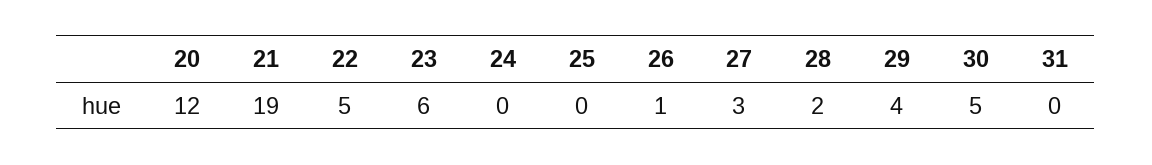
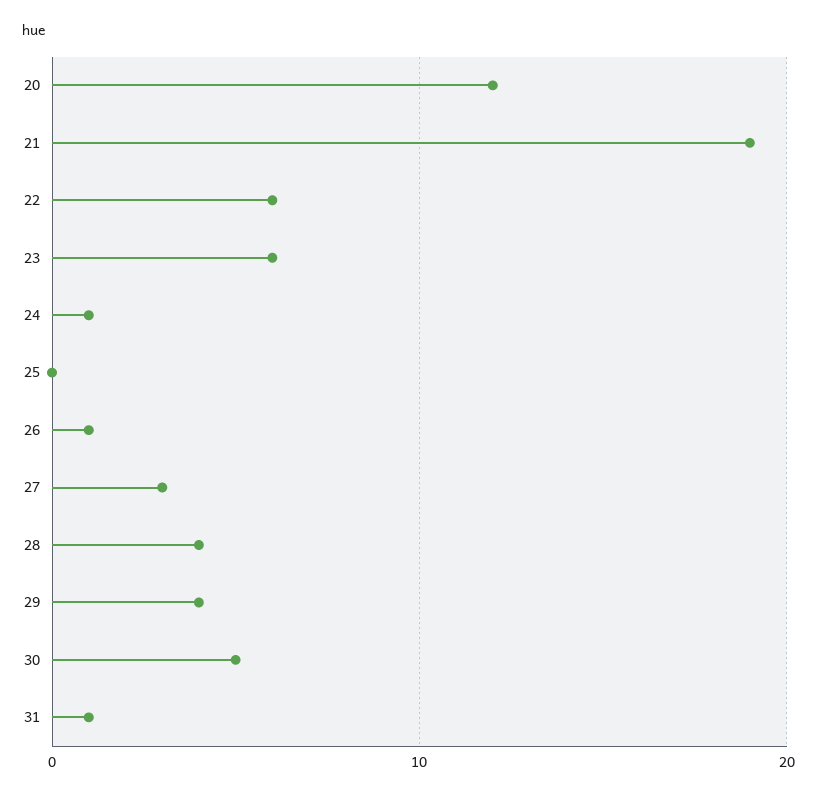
  {
    "20": 12,
    "21": 19,
-   "22": 5,
+   "22": 6,
    "23": 6,
-   "24": 0,
+   "24": 1,
    "25": 0,
    "26": 1,
    "27": 3,
-   "28": 2,
+   "28": 4,
    "29": 4,
    "30": 5,
-   "31": 0
+   "31": 1
  }

